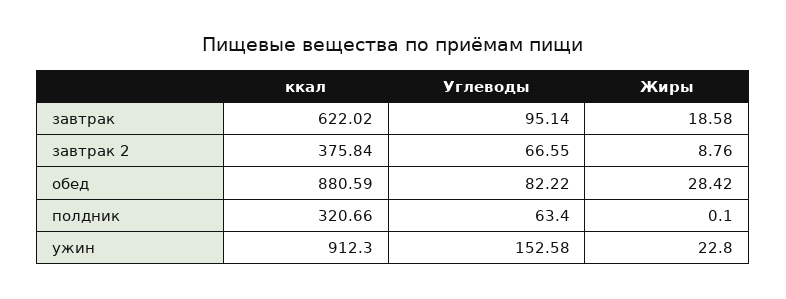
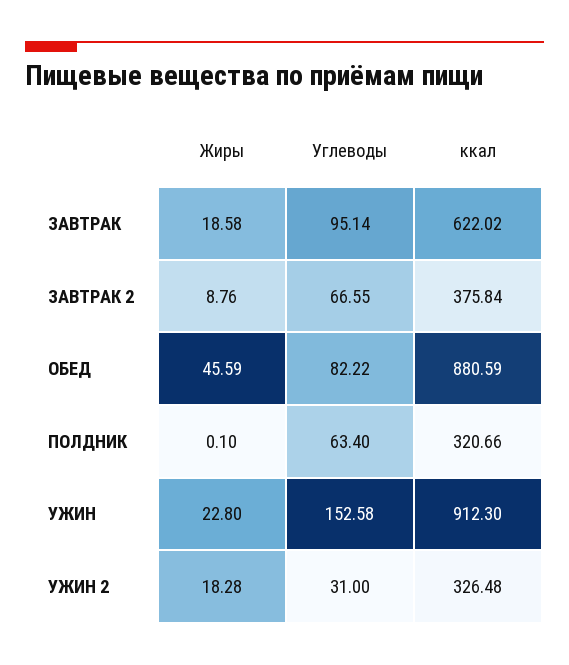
  {
    "ккал": {
      "завтрак": 622.02,
      "завтрак 2": 375.84,
      "обед": 880.59,
      "полдник": 320.66,
-     "ужин": 912.3
+     "ужин": 912.3,
+     "УЖИН 2": 326.48
    },
    "Углеводы": {
      "завтрак": 95.14,
      "завтрак 2": 66.55,
      "обед": 82.22,
      "полдник": 63.4,
-     "ужин": 152.58
+     "ужин": 152.58,
+     "УЖИН 2": 31
    },
    "Жиры": {
      "завтрак": 18.58,
      "завтрак 2": 8.76,
-     "обед": 28.42,
+     "обед": 45.59,
      "полдник": 0.1,
-     "ужин": 22.8
+     "ужин": 22.8,
+     "УЖИН 2": 18.28
    }
  }

